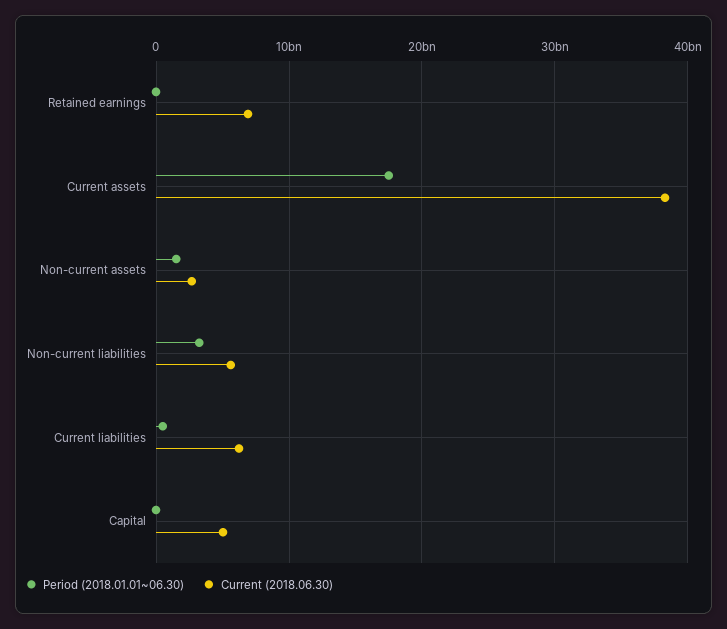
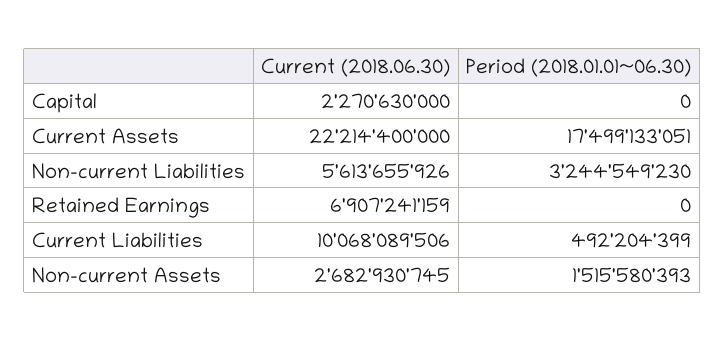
  {
    "Period (2018.01.01~06.30)": {
      "Retained earnings": 0,
      "Current assets": 17499133051,
      "Non-current assets": 1515580393,
      "Non-current liabilities": 3244549230,
      "Current liabilities": 492204399,
      "Capital": 0
    },
    "Current (2018.06.30)": {
      "Retained earnings": 6907241159,
-     "Current assets": 38000000000,
+     "Current assets": 22214400000,
      "Non-current assets": 2682930745,
      "Non-current liabilities": 5613655926,
-     "Current liabilities": 6000000000,
+     "Current liabilities": 10068089506,
-     "Capital": 5000000000
+     "Capital": 2270630000
    }
  }

